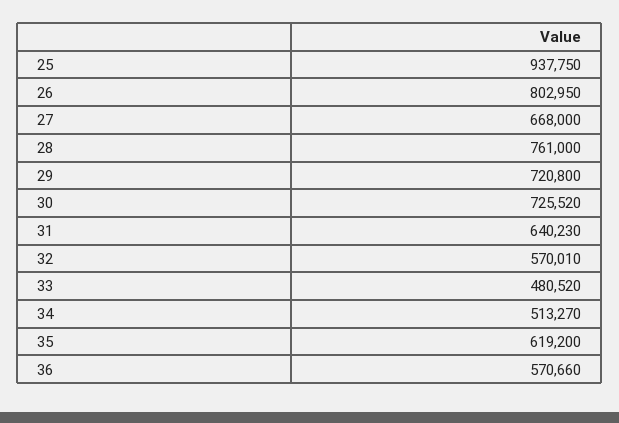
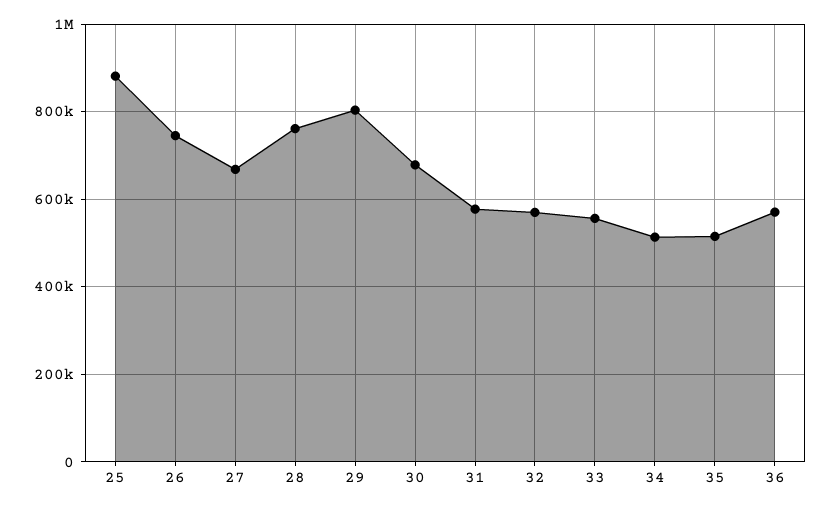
  {
-   "25": 937750,
+   "25": 880000,
-   "26": 802950,
+   "26": 740000,
    "27": 668000,
    "28": 761000,
-   "29": 720800,
+   "29": 800000,
-   "30": 725520,
+   "30": 680000,
-   "31": 640230,
+   "31": 580000,
    "32": 570010,
-   "33": 480520,
+   "33": 560000,
    "34": 513270,
-   "35": 619200,
+   "35": 520000,
    "36": 570660
  }

